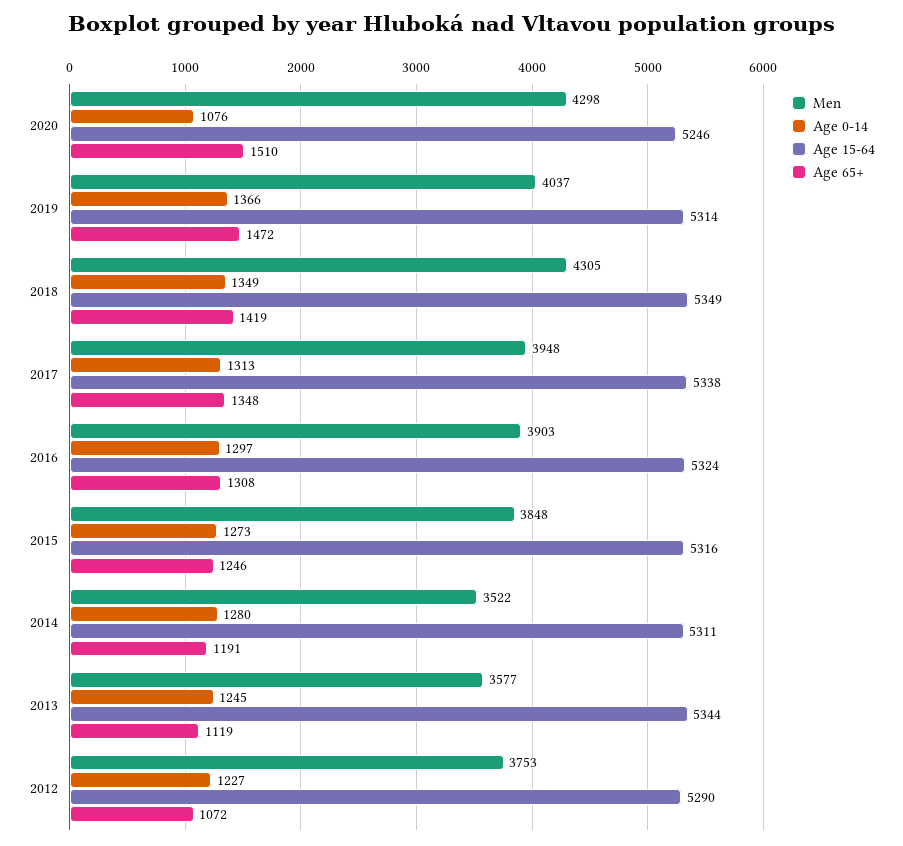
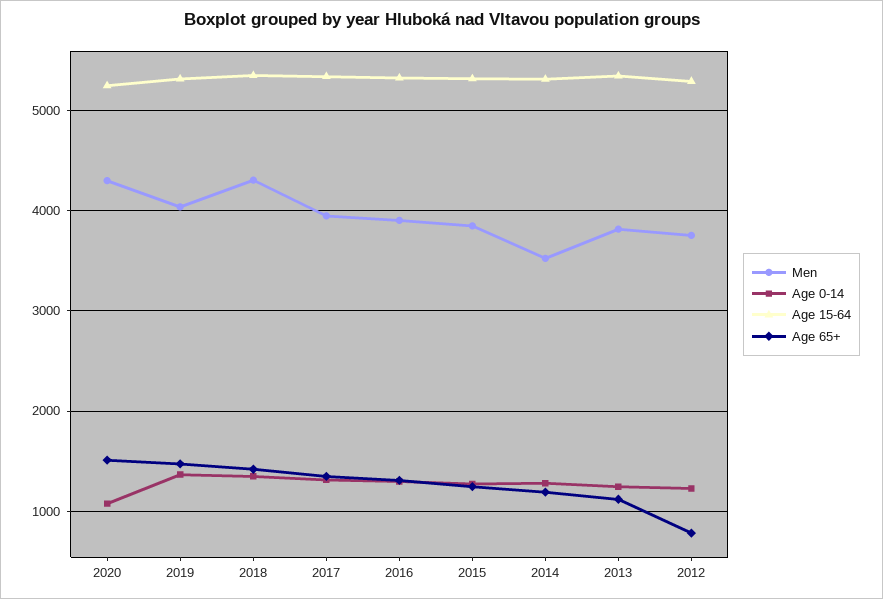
  {
    "Men": {
      "2020": 4298,
      "2019": 4037,
      "2018": 4305,
      "2017": 3948,
      "2016": 3903,
      "2015": 3848,
      "2014": 3522,
-     "2013": 3577,
+     "2013": 3800,
      "2012": 3753
    },
    "Age 0-14": {
      "2020": 1076,
      "2019": 1366,
      "2018": 1349,
      "2017": 1313,
      "2016": 1297,
      "2015": 1273,
      "2014": 1280,
      "2013": 1245,
      "2012": 1227
    },
    "Age 15-64": {
      "2020": 5246,
      "2019": 5314,
      "2018": 5349,
      "2017": 5338,
      "2016": 5324,
      "2015": 5316,
      "2014": 5311,
      "2013": 5344,
      "2012": 5290
    },
    "Age 65+": {
      "2020": 1510,
      "2019": 1472,
      "2018": 1419,
      "2017": 1348,
      "2016": 1308,
      "2015": 1246,
      "2014": 1191,
      "2013": 1119,
-     "2012": 1072
+     "2012": 800
    }
  }

